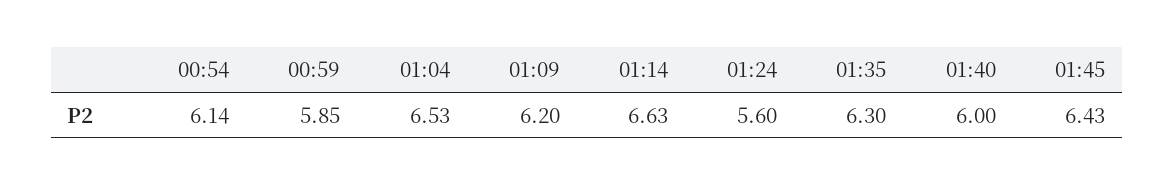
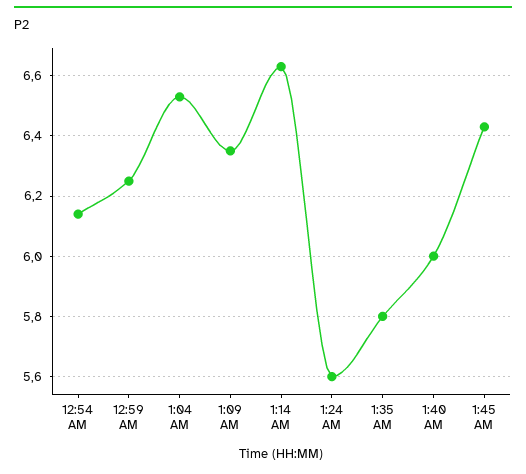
  {
    "00:54": 6.14,
-   "00:59": 5.85,
+   "00:59": 6.25,
    "01:04": 6.53,
-   "01:09": 6.2,
+   "01:09": 6.35,
    "01:14": 6.63,
    "01:24": 5.6,
-   "01:35": 6.3,
+   "01:35": 5.8,
    "01:40": 6,
    "01:45": 6.43
  }

